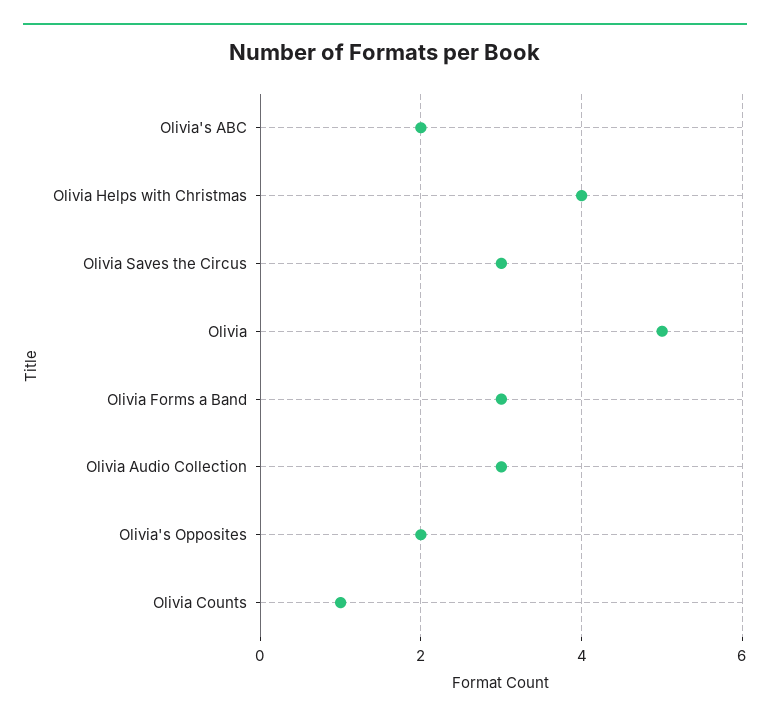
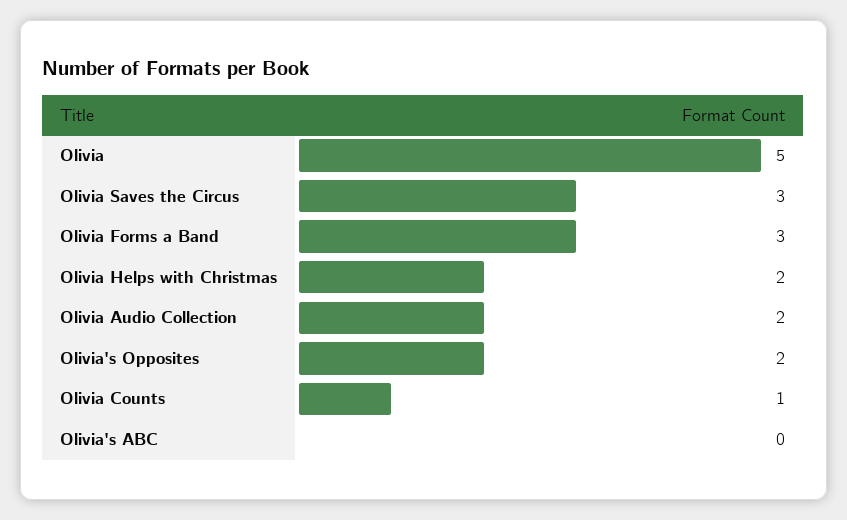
  {
-   "Olivia's ABC": 2,
+   "Olivia's ABC": 0,
-   "Olivia Helps with Christmas": 4,
+   "Olivia Helps with Christmas": 2,
    "Olivia Saves the Circus": 3,
    "Olivia": 5,
    "Olivia Forms a Band": 3,
-   "Olivia Audio Collection": 3,
+   "Olivia Audio Collection": 2,
    "Olivia's Opposites": 2,
    "Olivia Counts": 1
  }

